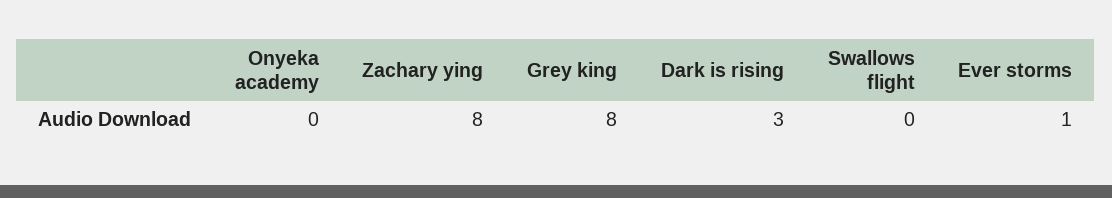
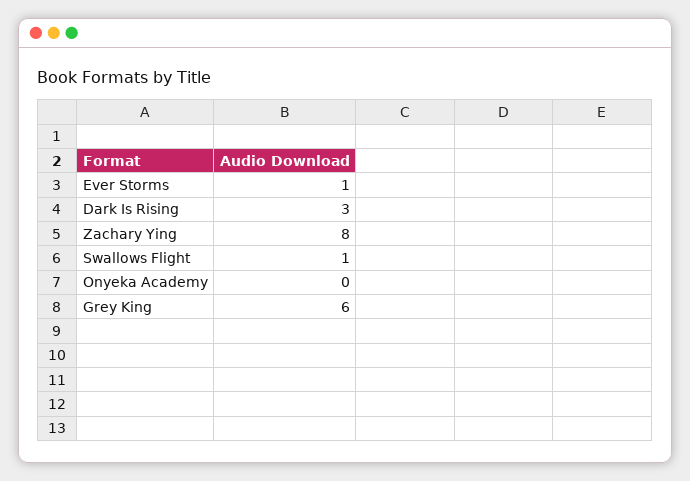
  {
    "Onyeka academy": 0,
    "Zachary ying": 8,
-   "Grey king": 8,
+   "Grey king": 6,
    "Dark is rising": 3,
-   "Swallows flight": 0,
+   "Swallows flight": 1,
    "Ever storms": 1
  }

